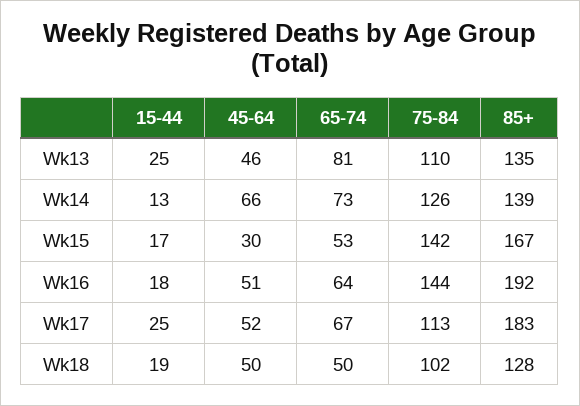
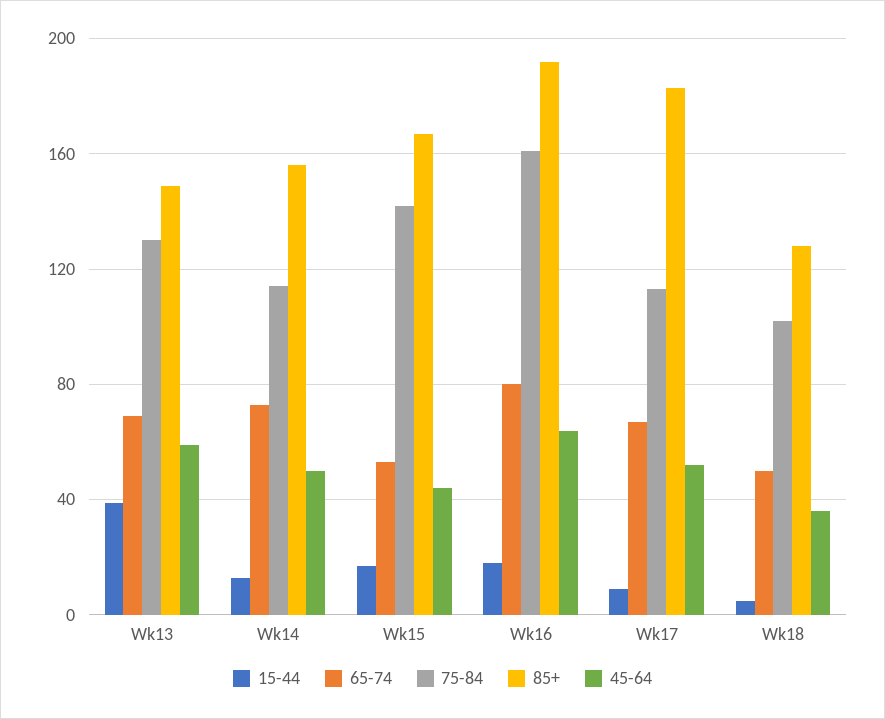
  {
    "15-44": {
-     "Wk13": 25,
+     "Wk13": 40,
      "Wk14": 13,
      "Wk15": 17,
      "Wk16": 18,
-     "Wk17": 25,
+     "Wk17": 10,
-     "Wk18": 19
+     "Wk18": 5
    },
    "45-64": {
-     "Wk13": 46,
+     "Wk13": 60,
-     "Wk14": 66,
+     "Wk14": 50,
-     "Wk15": 30,
+     "Wk15": 45,
-     "Wk16": 51,
+     "Wk16": 65,
      "Wk17": 52,
-     "Wk18": 50
+     "Wk18": 35
    },
    "65-74": {
-     "Wk13": 81,
+     "Wk13": 70,
      "Wk14": 73,
      "Wk15": 53,
-     "Wk16": 64,
+     "Wk16": 80,
      "Wk17": 67,
      "Wk18": 50
    },
    "75-84": {
-     "Wk13": 110,
+     "Wk13": 130,
-     "Wk14": 126,
+     "Wk14": 115,
      "Wk15": 142,
-     "Wk16": 144,
+     "Wk16": 160,
      "Wk17": 113,
      "Wk18": 102
    },
    "85+": {
-     "Wk13": 135,
+     "Wk13": 150,
-     "Wk14": 139,
+     "Wk14": 155,
      "Wk15": 167,
      "Wk16": 192,
      "Wk17": 183,
      "Wk18": 128
    }
  }

